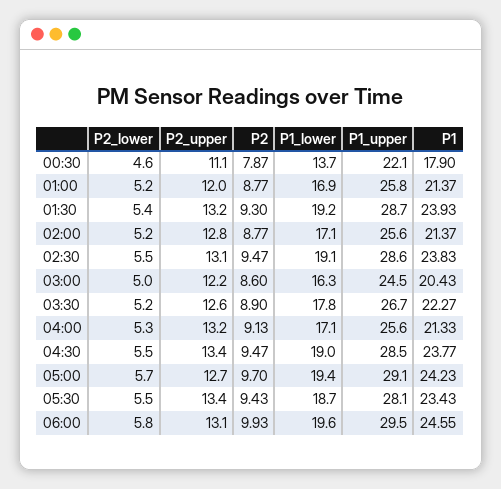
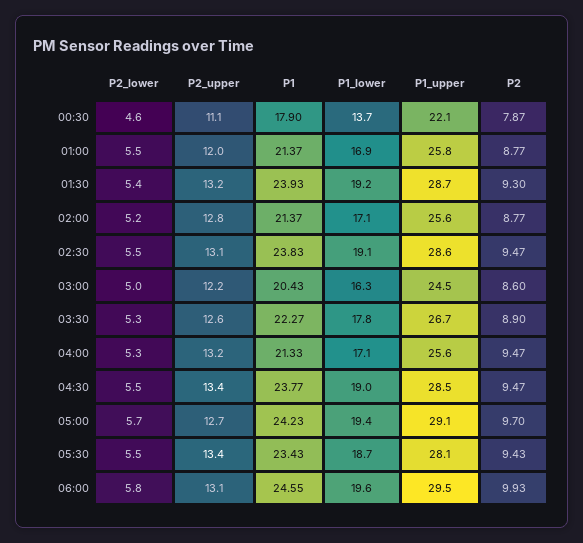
  {
    "P2_lower": {
      "00:30": 4.6,
-     "01:00": 5.2,
+     "01:00": 5.5,
      "01:30": 5.4,
      "02:00": 5.2,
      "02:30": 5.5,
      "03:00": 5,
-     "03:30": 5.2,
+     "03:30": 5.3,
      "04:00": 5.3,
      "04:30": 5.5,
      "05:00": 5.7,
      "05:30": 5.5,
      "06:00": 5.8
    },
    "P2_upper": {
      "00:30": 11.1,
      "01:00": 12,
      "01:30": 13.2,
      "02:00": 12.8,
      "02:30": 13.1,
      "03:00": 12.2,
      "03:30": 12.6,
      "04:00": 13.2,
      "04:30": 13.4,
      "05:00": 12.7,
      "05:30": 13.4,
      "06:00": 13.1
    },
    "P2": {
      "00:30": 7.87,
      "01:00": 8.77,
      "01:30": 9.3,
      "02:00": 8.77,
      "02:30": 9.47,
      "03:00": 8.6,
      "03:30": 8.9,
-     "04:00": 9.13,
+     "04:00": 9.47,
      "04:30": 9.47,
      "05:00": 9.7,
      "05:30": 9.43,
      "06:00": 9.93
    },
    "P1_lower": {
      "00:30": 13.7,
      "01:00": 16.9,
      "01:30": 19.2,
      "02:00": 17.1,
      "02:30": 19.1,
      "03:00": 16.3,
      "03:30": 17.8,
      "04:00": 17.1,
      "04:30": 19,
      "05:00": 19.4,
      "05:30": 18.7,
      "06:00": 19.6
    },
    "P1_upper": {
      "00:30": 22.1,
      "01:00": 25.8,
      "01:30": 28.7,
      "02:00": 25.6,
      "02:30": 28.6,
      "03:00": 24.5,
      "03:30": 26.7,
      "04:00": 25.6,
      "04:30": 28.5,
      "05:00": 29.1,
      "05:30": 28.1,
      "06:00": 29.5
    },
    "P1": {
      "00:30": 17.9,
      "01:00": 21.37,
      "01:30": 23.93,
      "02:00": 21.37,
      "02:30": 23.83,
      "03:00": 20.43,
      "03:30": 22.27,
      "04:00": 21.33,
      "04:30": 23.77,
      "05:00": 24.23,
      "05:30": 23.43,
      "06:00": 24.55
    }
  }

